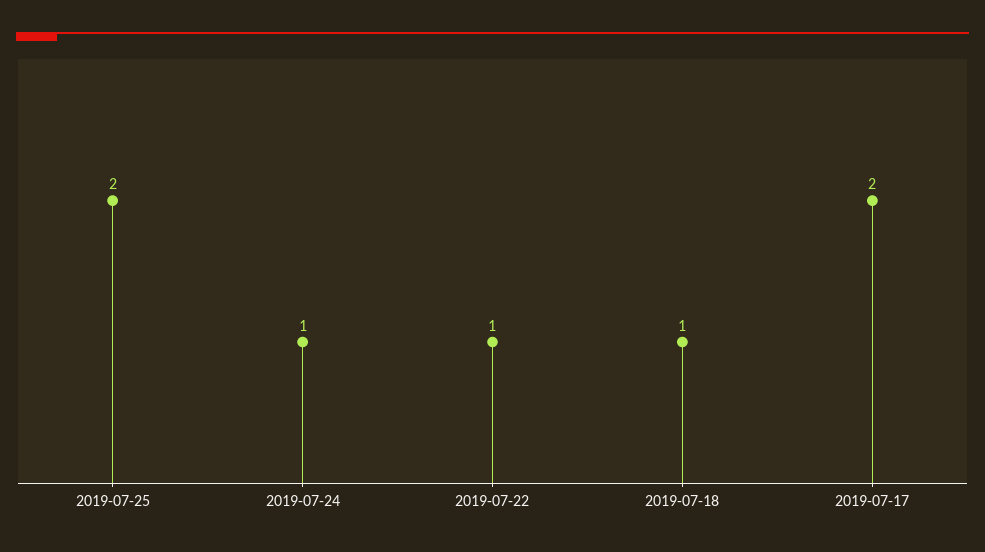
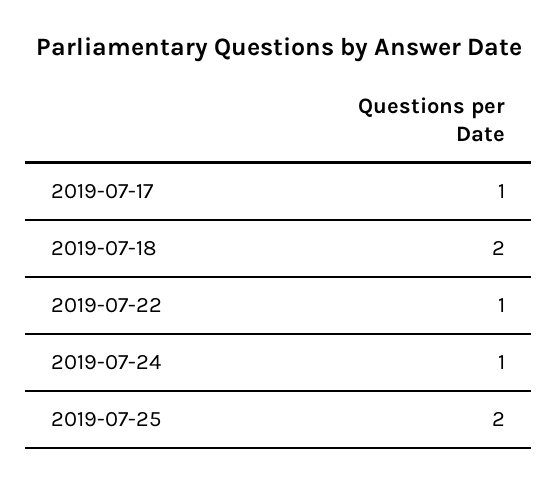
  {
    "2019-07-25": 2,
    "2019-07-24": 1,
    "2019-07-22": 1,
-   "2019-07-18": 1,
+   "2019-07-18": 2,
-   "2019-07-17": 2
+   "2019-07-17": 1
  }

